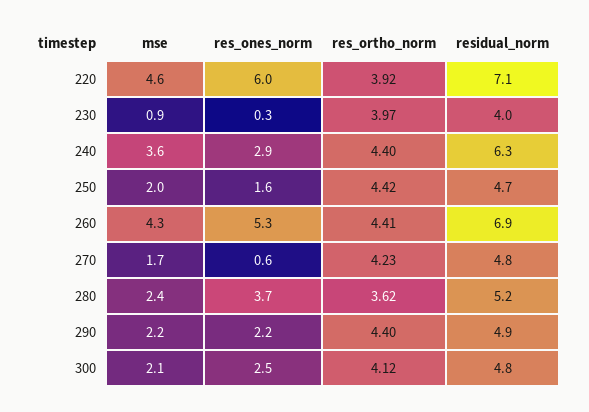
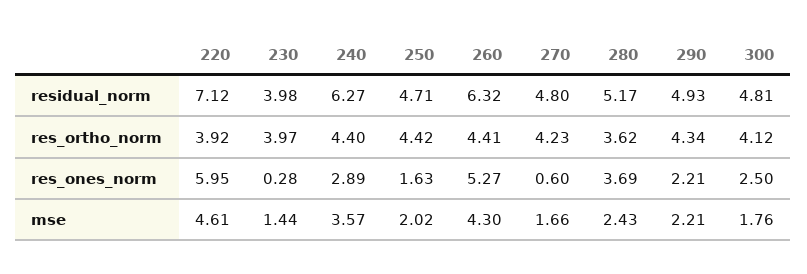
  {
    "mse": {
      "220": 4.61,
-     "230": 0.9,
+     "230": 1.44,
      "240": 3.57,
      "250": 2.02,
      "260": 4.3,
      "270": 1.66,
      "280": 2.43,
      "290": 2.21,
-     "300": 2.1
+     "300": 1.76
    },
    "res_ones_norm": {
      "220": 5.95,
      "230": 0.28,
      "240": 2.89,
      "250": 1.63,
      "260": 5.27,
      "270": 0.6,
      "280": 3.69,
      "290": 2.21,
      "300": 2.5
    },
    "res_ortho_norm": {
      "220": 3.92,
      "230": 3.97,
      "240": 4.4,
      "250": 4.42,
      "260": 4.41,
      "270": 4.23,
      "280": 3.62,
-     "290": 4.4,
+     "290": 4.34,
      "300": 4.12
    },
    "residual_norm": {
      "220": 7.12,
      "230": 3.98,
      "240": 6.27,
      "250": 4.71,
-     "260": 6.9,
+     "260": 6.32,
      "270": 4.8,
      "280": 5.17,
      "290": 4.93,
      "300": 4.81
    }
  }

